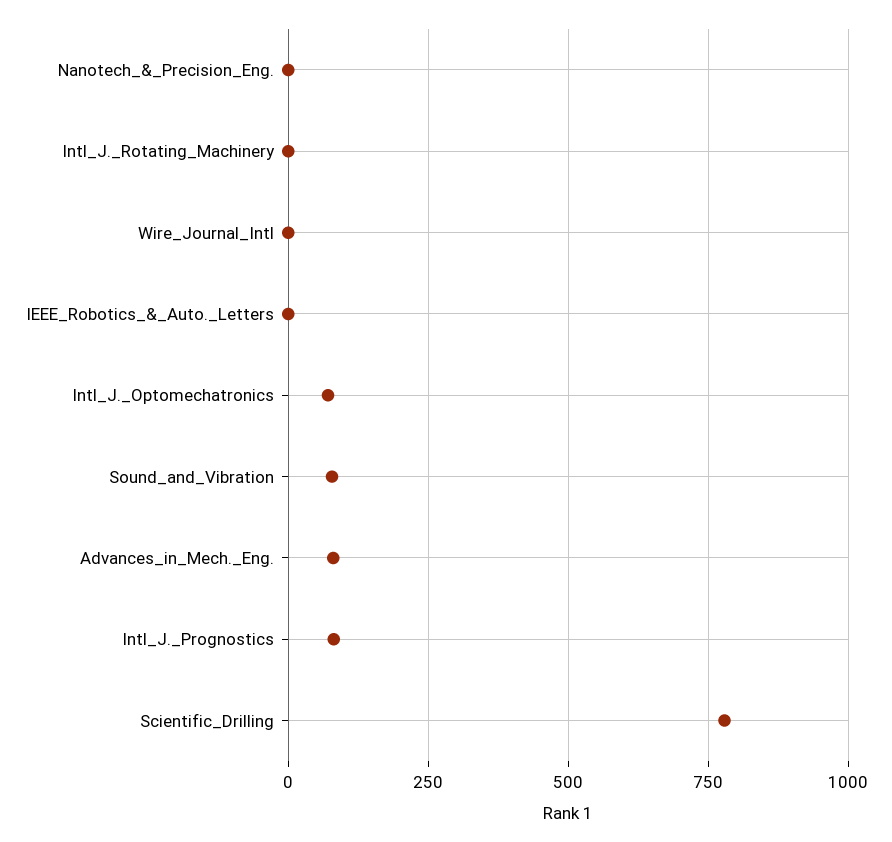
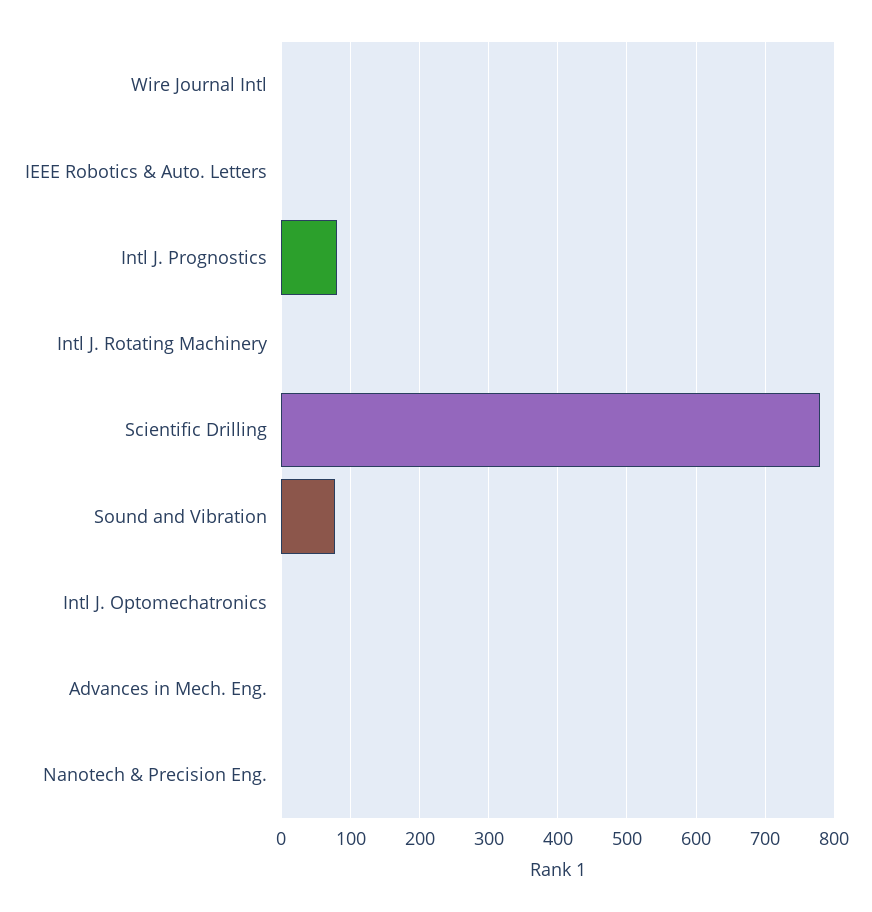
  {
    "Nanotech_&_Precision_Eng.": 0,
    "Intl_J._Rotating_Machinery": 0,
    "Wire_Journal_Intl": 0,
    "IEEE_Robotics_&_Auto._Letters": 0,
-   "Intl_J._Optomechatronics": 75,
+   "Intl_J._Optomechatronics": 0,
    "Sound_and_Vibration": 80,
-   "Advances_in_Mech._Eng.": 75,
+   "Advances_in_Mech._Eng.": 0,
    "Intl_J._Prognostics": 80,
    "Scientific_Drilling": 780
  }

